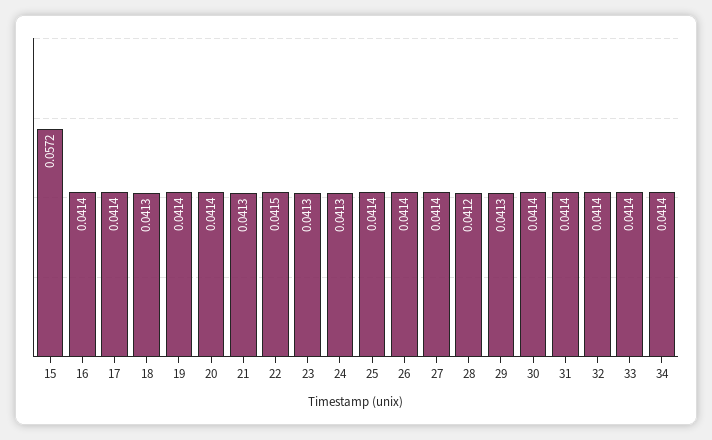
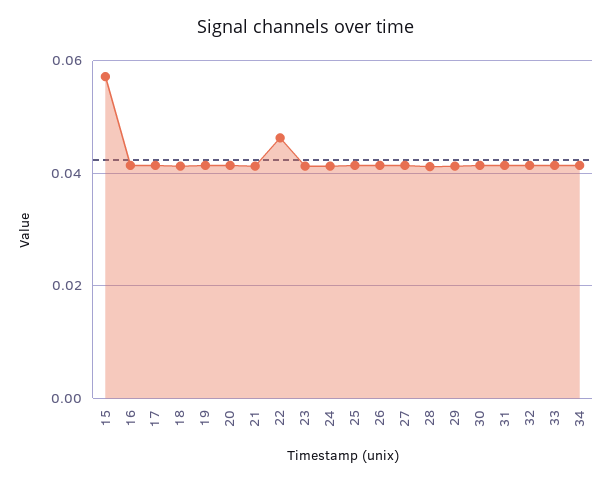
  {
    "15": 0.0572,
    "16": 0.0414,
    "17": 0.0414,
    "18": 0.0413,
    "19": 0.0414,
    "20": 0.0414,
    "21": 0.0413,
-   "22": 0.0415,
+   "22": 0.046,
    "23": 0.0413,
    "24": 0.0413,
    "25": 0.0414,
    "26": 0.0414,
    "27": 0.0414,
    "28": 0.0412,
    "29": 0.0413,
    "30": 0.0414,
    "31": 0.0414,
    "32": 0.0414,
    "33": 0.0414,
    "34": 0.0414
  }

